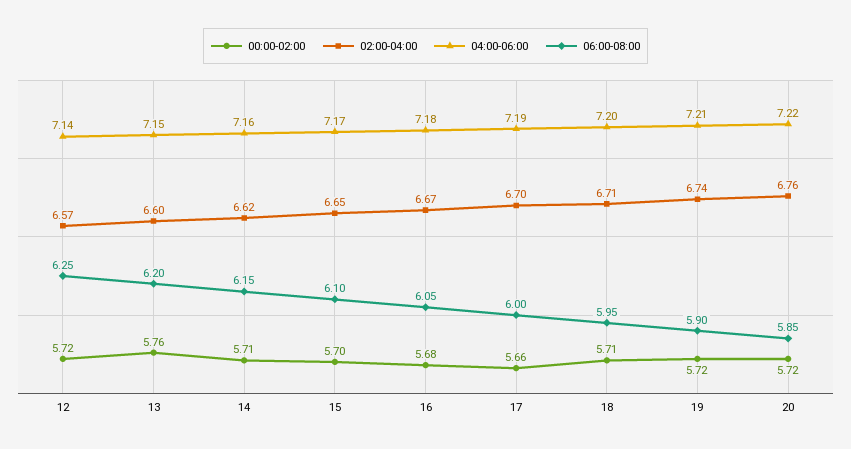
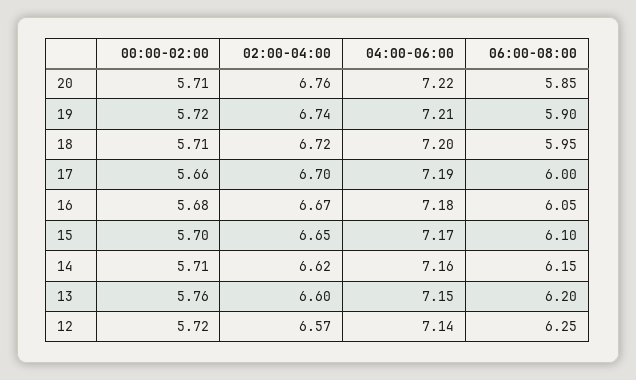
  {
    "00:00-02:00": {
      "12": 5.72,
      "13": 5.76,
      "14": 5.71,
      "15": 5.7,
      "16": 5.68,
      "17": 5.66,
      "18": 5.71,
      "19": 5.72,
-     "20": 5.72
+     "20": 5.71
    },
    "02:00-04:00": {
      "12": 6.57,
      "13": 6.6,
      "14": 6.62,
      "15": 6.65,
      "16": 6.67,
      "17": 6.7,
-     "18": 6.71,
+     "18": 6.72,
      "19": 6.74,
      "20": 6.76
    },
    "04:00-06:00": {
      "12": 7.14,
      "13": 7.15,
      "14": 7.16,
      "15": 7.17,
      "16": 7.18,
      "17": 7.19,
      "18": 7.2,
      "19": 7.21,
      "20": 7.22
    },
    "06:00-08:00": {
      "12": 6.25,
      "13": 6.2,
      "14": 6.15,
      "15": 6.1,
      "16": 6.05,
      "17": 6,
      "18": 5.95,
      "19": 5.9,
      "20": 5.85
    }
  }

